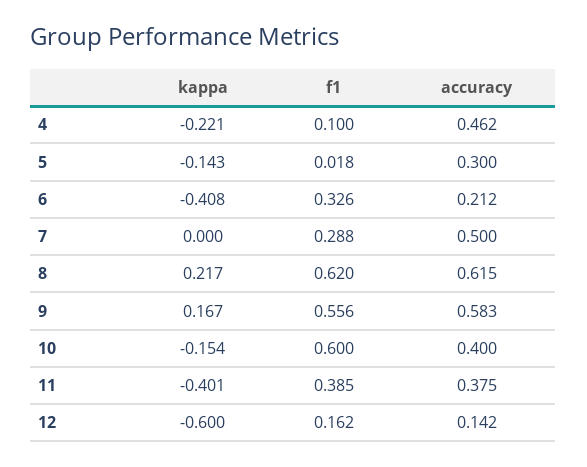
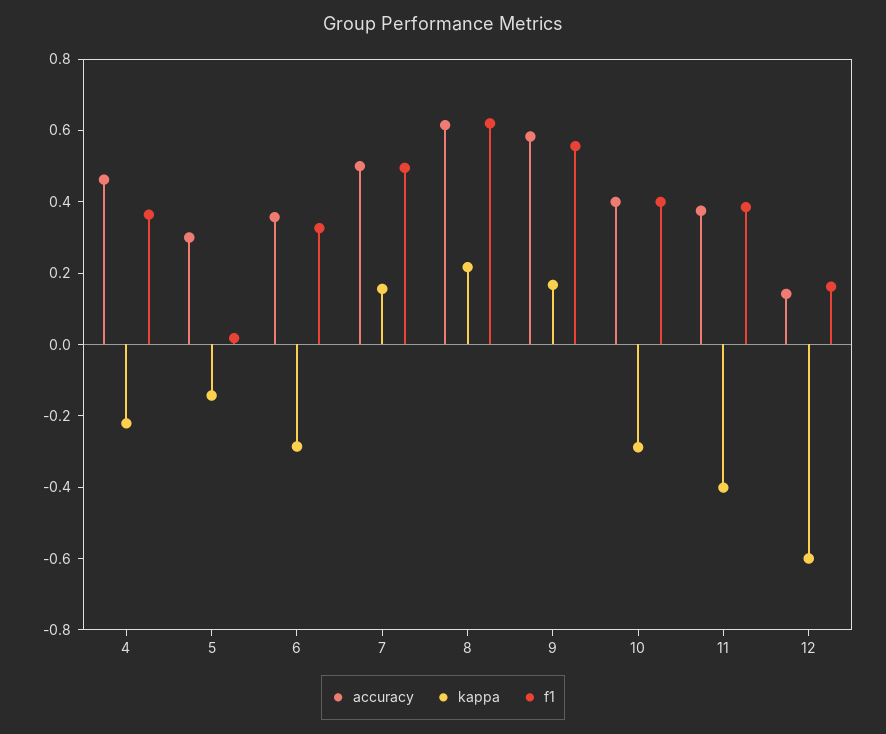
  {
    "kappa": {
      "4": -0.221,
      "5": -0.143,
-     "6": -0.408,
+     "6": -0.3,
-     "7": 0,
+     "7": 0.15,
      "8": 0.217,
      "9": 0.167,
-     "10": -0.154,
+     "10": -0.3,
      "11": -0.401,
      "12": -0.6
    },
    "f1": {
-     "4": 0.1,
+     "4": 0.35,
      "5": 0.018,
      "6": 0.326,
-     "7": 0.288,
+     "7": 0.5,
      "8": 0.62,
      "9": 0.556,
-     "10": 0.6,
+     "10": 0.4,
      "11": 0.385,
      "12": 0.162
    },
    "accuracy": {
      "4": 0.462,
      "5": 0.3,
-     "6": 0.212,
+     "6": 0.35,
      "7": 0.5,
      "8": 0.615,
      "9": 0.583,
      "10": 0.4,
      "11": 0.375,
      "12": 0.142
    }
  }

